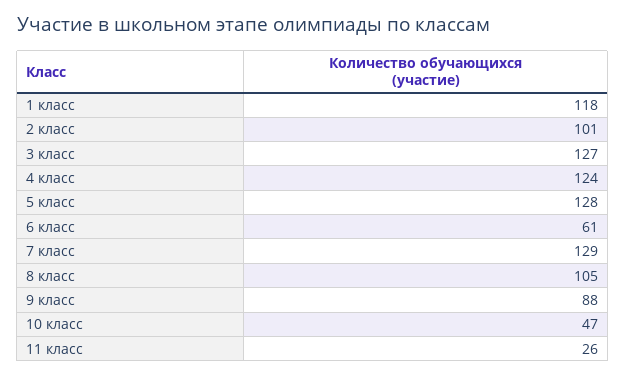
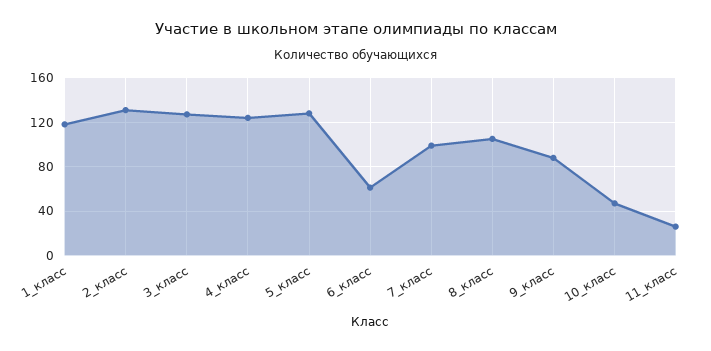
  {
    "1 класс": 118,
-   "2 класс": 101,
+   "2 класс": 130,
    "3 класс": 127,
    "4 класс": 124,
    "5 класс": 128,
    "6 класс": 61,
-   "7 класс": 129,
+   "7 класс": 100,
    "8 класс": 105,
    "9 класс": 88,
    "10 класс": 47,
    "11 класс": 26
  }

